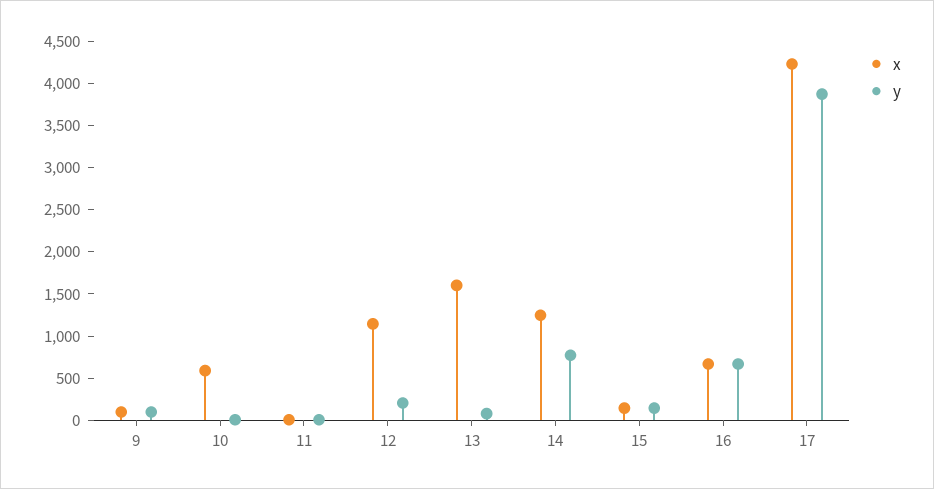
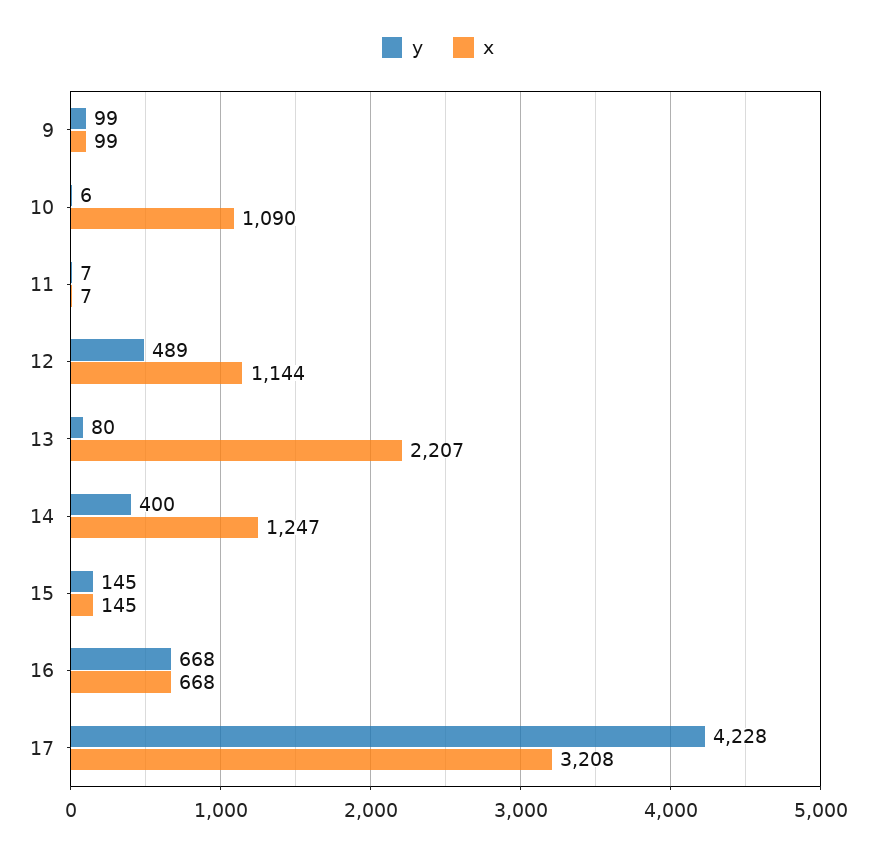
  {
    "x": {
      "9": 99,
-     "10": 600,
+     "10": 1090,
      "11": 7,
      "12": 1144,
-     "13": 1600,
+     "13": 2207,
      "14": 1247,
      "15": 145,
      "16": 668,
-     "17": 4200
+     "17": 3208
    },
    "y": {
      "9": 99,
      "10": 6,
      "11": 7,
-     "12": 200,
+     "12": 489,
      "13": 80,
-     "14": 800,
+     "14": 400,
      "15": 145,
      "16": 668,
-     "17": 3900
+     "17": 4228
    }
  }

